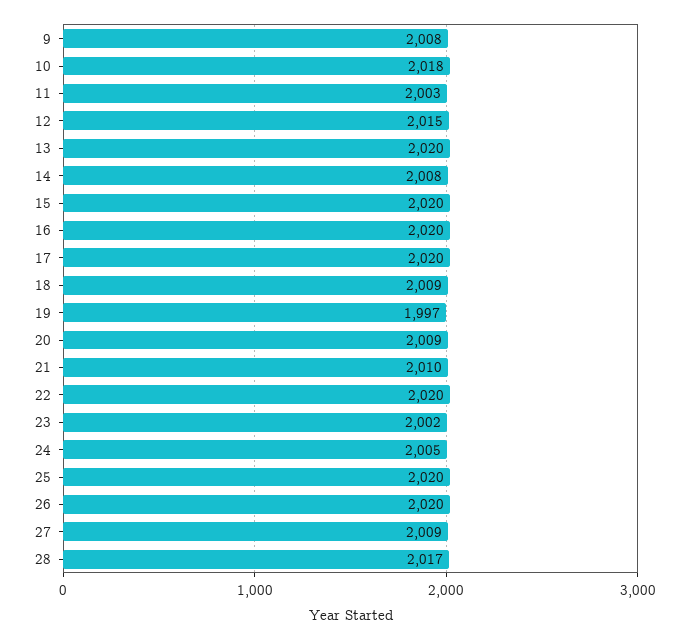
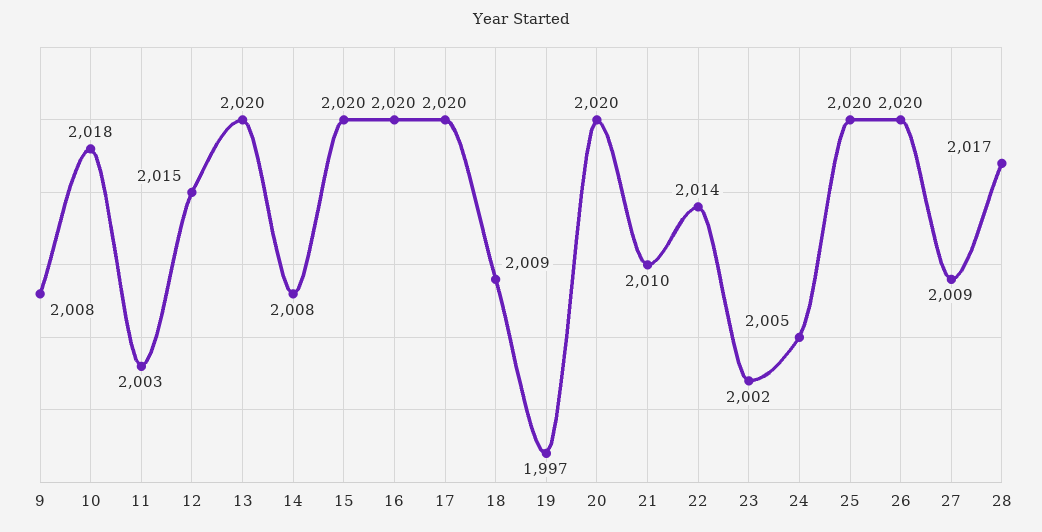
  {
    "9": 2008,
    "10": 2018,
    "11": 2003,
    "12": 2015,
    "13": 2020,
    "14": 2008,
    "15": 2020,
    "16": 2020,
    "17": 2020,
    "18": 2009,
    "19": 1997,
-   "20": 2009,
+   "20": 2020,
    "21": 2010,
-   "22": 2020,
+   "22": 2014,
    "23": 2002,
    "24": 2005,
    "25": 2020,
    "26": 2020,
    "27": 2009,
    "28": 2017
  }

